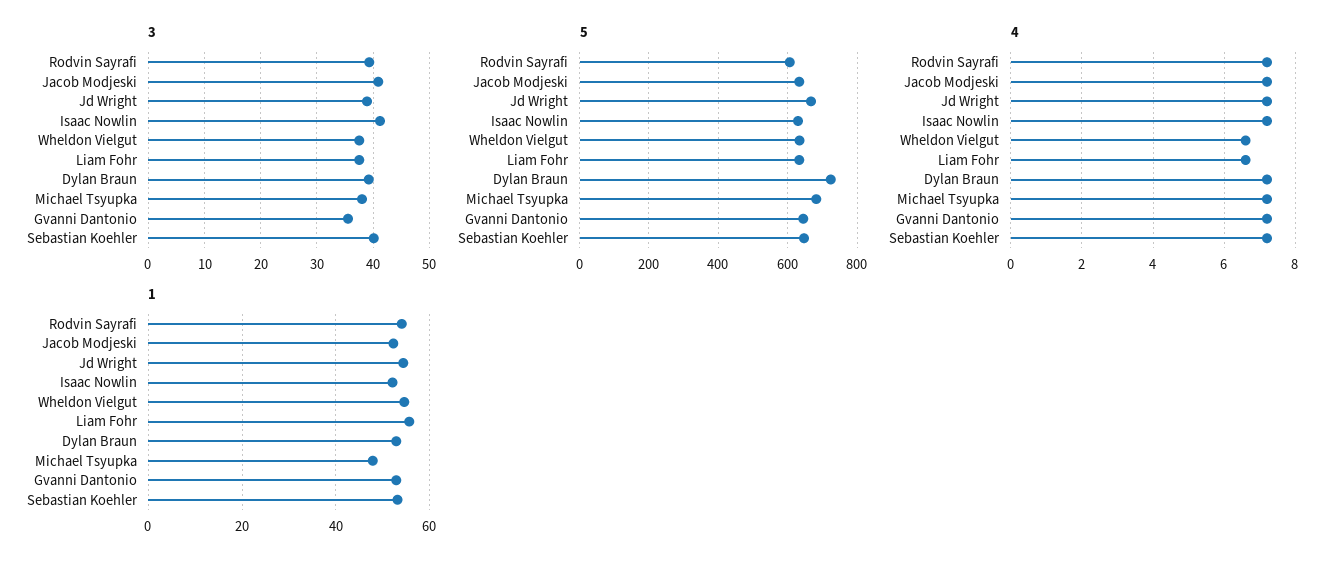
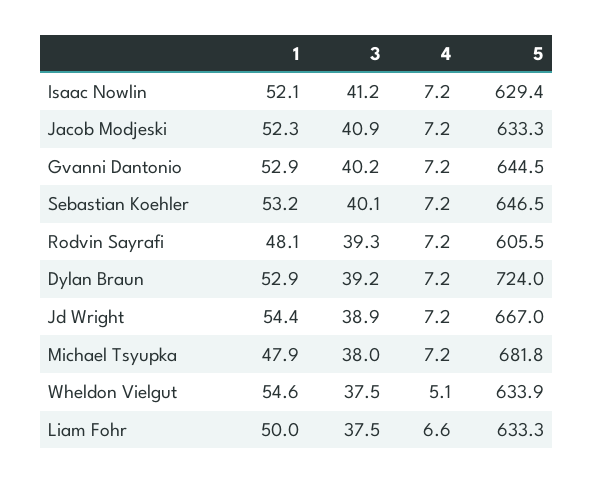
  {
    "3": {
      "Rodvin Sayrafi": 39.3,
      "Jacob Modjeski": 40.9,
      "Jd Wright": 38.9,
      "Isaac Nowlin": 41.2,
      "Wheldon Vielgut": 37.5,
      "Liam Fohr": 37.5,
      "Dylan Braun": 39.2,
      "Michael Tsyupka": 38,
-     "Gvanni Dantonio": 36,
+     "Gvanni Dantonio": 40.2,
      "Sebastian Koehler": 40.1
    },
    "5": {
      "Rodvin Sayrafi": 605.5,
      "Jacob Modjeski": 633.3,
      "Jd Wright": 667,
      "Isaac Nowlin": 629.4,
      "Wheldon Vielgut": 633.9,
      "Liam Fohr": 633.3,
      "Dylan Braun": 724,
      "Michael Tsyupka": 681.8,
      "Gvanni Dantonio": 644.5,
      "Sebastian Koehler": 646.5
    },
    "4": {
      "Rodvin Sayrafi": 7.2,
      "Jacob Modjeski": 7.2,
      "Jd Wright": 7.2,
      "Isaac Nowlin": 7.2,
-     "Wheldon Vielgut": 6.5,
+     "Wheldon Vielgut": 5.1,
      "Liam Fohr": 6.6,
      "Dylan Braun": 7.2,
      "Michael Tsyupka": 7.2,
      "Gvanni Dantonio": 7.2,
      "Sebastian Koehler": 7.2
    },
    "1": {
-     "Rodvin Sayrafi": 54,
+     "Rodvin Sayrafi": 48.1,
      "Jacob Modjeski": 52.3,
      "Jd Wright": 54.4,
      "Isaac Nowlin": 52.1,
      "Wheldon Vielgut": 54.6,
-     "Liam Fohr": 56,
+     "Liam Fohr": 50,
      "Dylan Braun": 52.9,
      "Michael Tsyupka": 47.9,
      "Gvanni Dantonio": 52.9,
      "Sebastian Koehler": 53.2
    }
  }

